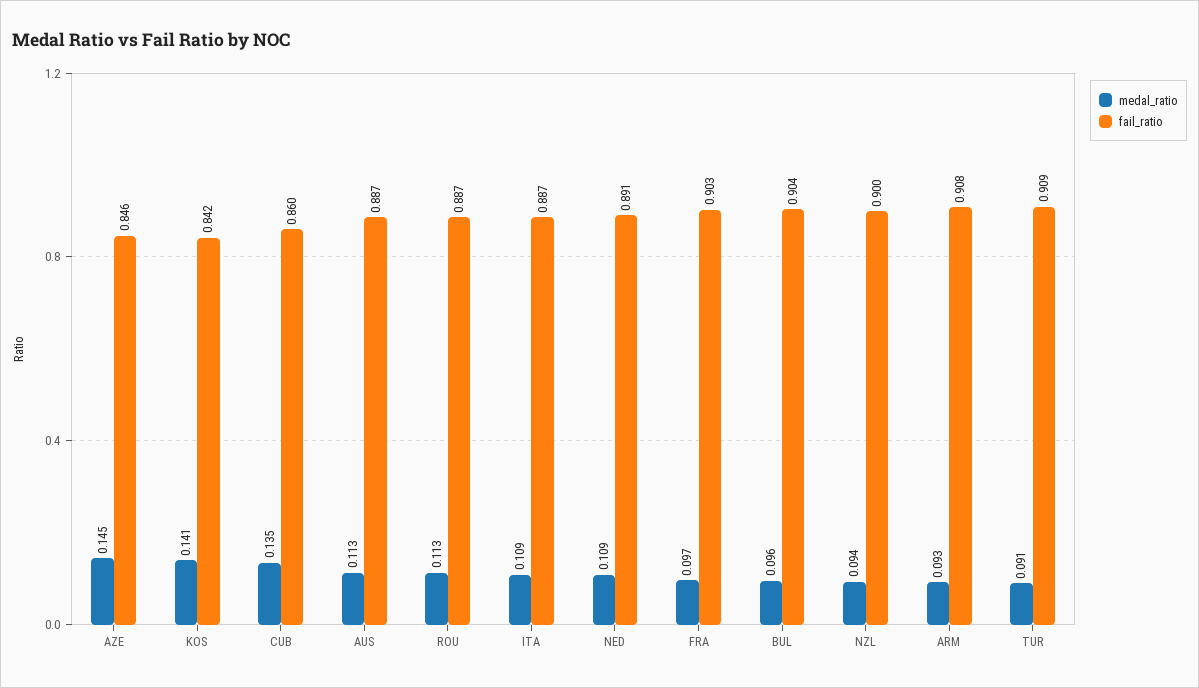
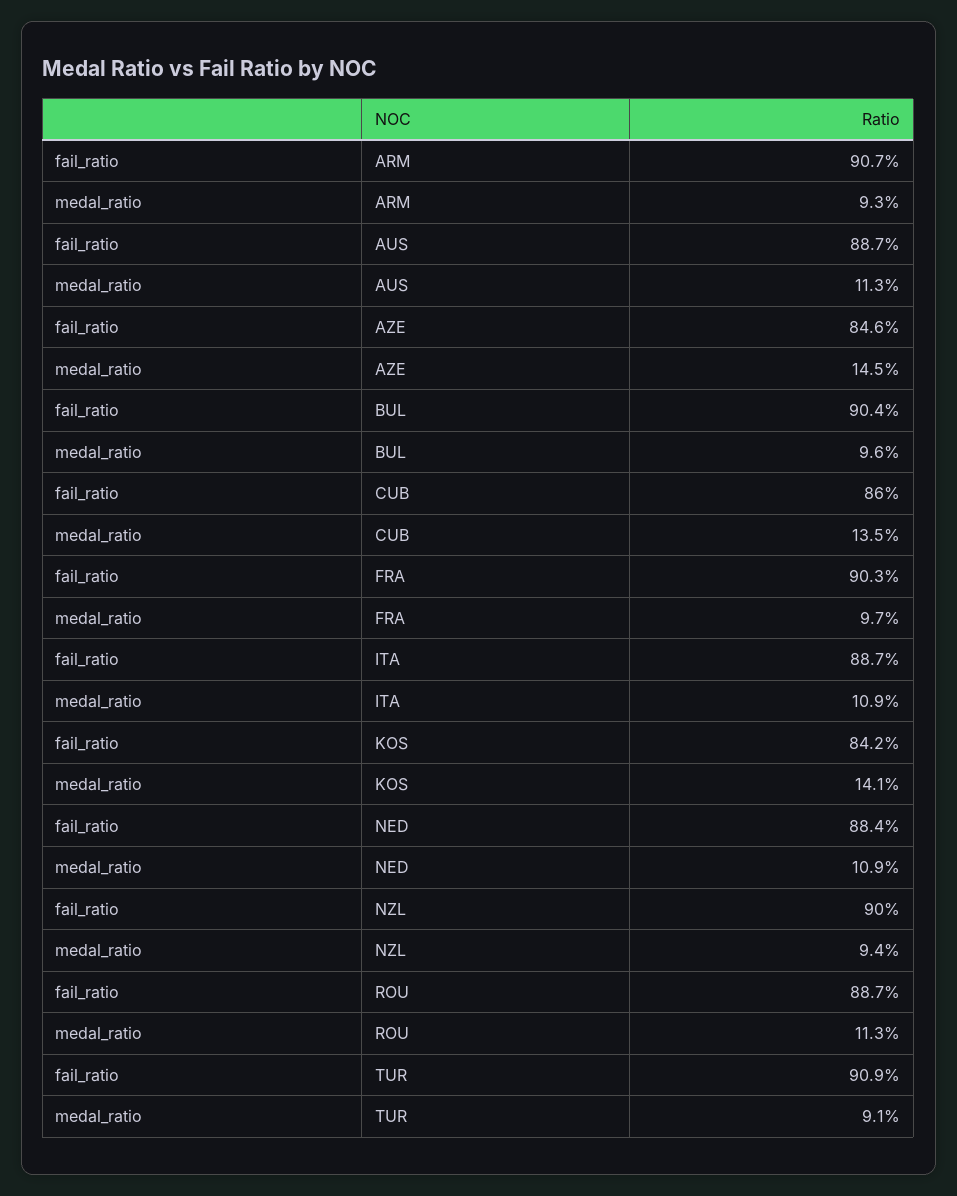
  {
    "medal_ratio": {
      "AZE": 0.145,
      "KOS": 0.141,
      "CUB": 0.135,
      "AUS": 0.113,
      "ROU": 0.113,
      "ITA": 0.109,
      "NED": 0.109,
      "FRA": 0.097,
      "BUL": 0.096,
      "NZL": 0.094,
      "ARM": 0.093,
      "TUR": 0.091
    },
    "fail_ratio": {
      "AZE": 0.846,
      "KOS": 0.842,
      "CUB": 0.86,
      "AUS": 0.887,
      "ROU": 0.887,
      "ITA": 0.887,
-     "NED": 0.891,
+     "NED": 0.884,
      "FRA": 0.903,
      "BUL": 0.904,
      "NZL": 0.9,
-     "ARM": 0.908,
+     "ARM": 0.907,
      "TUR": 0.909
    }
  }

